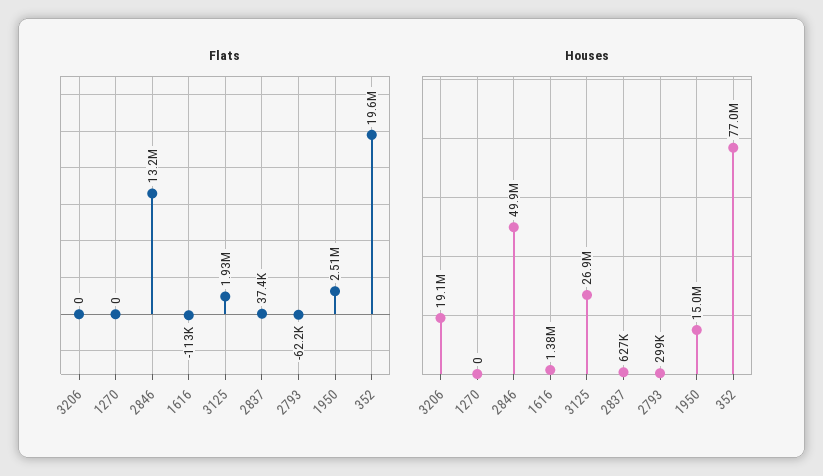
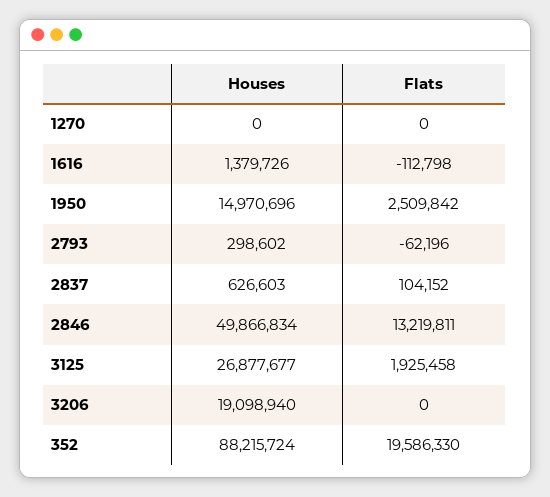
  {
    "Flats": {
      "3206": 0,
      "1270": 0,
      "2846": 13219811,
      "1616": -112798,
      "3125": 1925458,
-     "2837": 37400,
+     "2837": 104152,
      "2793": -62196,
      "1950": 2509842,
      "352": 19586330
    },
    "Houses": {
      "3206": 19098940,
      "1270": 0,
      "2846": 49866834,
      "1616": 1379726,
      "3125": 26877677,
      "2837": 626603,
      "2793": 298602,
      "1950": 14970696,
-     "352": 77000000
+     "352": 88215724
    }
  }

